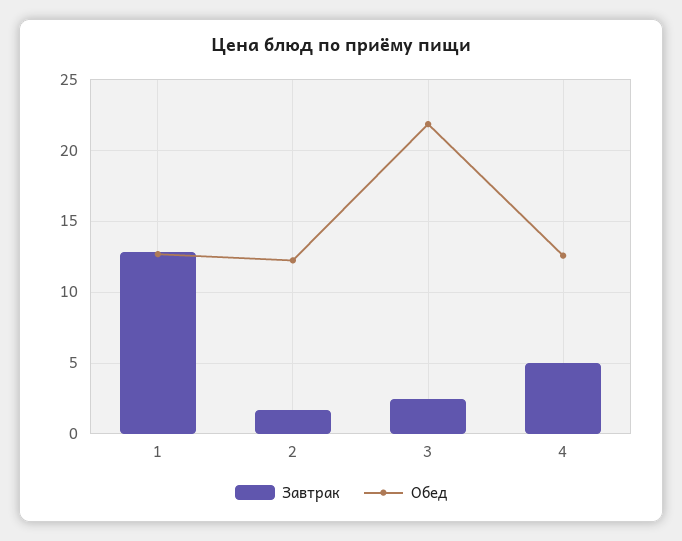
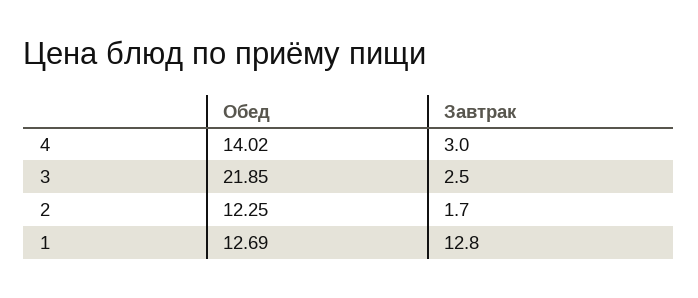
  {
    "Завтрак": {
      "1": 12.8,
      "2": 1.7,
      "3": 2.5,
-     "4": 5
+     "4": 3
    },
    "Обед": {
      "1": 12.69,
      "2": 12.25,
      "3": 21.85,
-     "4": 12.5
+     "4": 14.02
    }
  }

